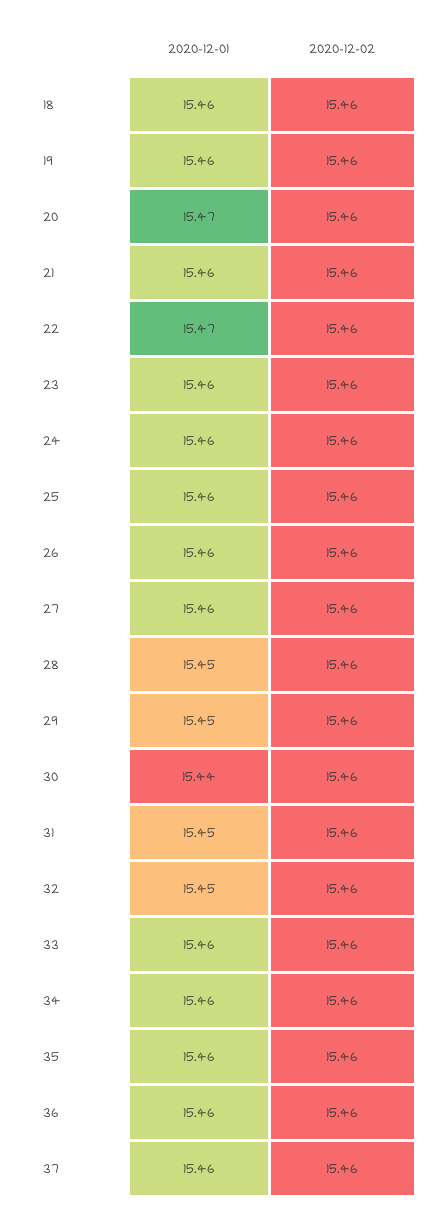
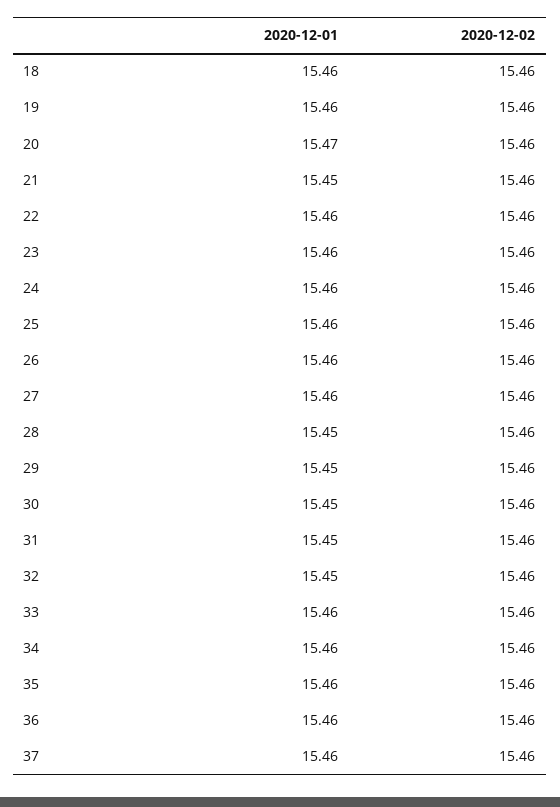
  {
    "2020-12-01": {
      "18": 15.46,
      "19": 15.46,
      "20": 15.47,
-     "21": 15.46,
+     "21": 15.45,
-     "22": 15.47,
+     "22": 15.46,
      "23": 15.46,
      "24": 15.46,
      "25": 15.46,
      "26": 15.46,
      "27": 15.46,
      "28": 15.45,
      "29": 15.45,
-     "30": 15.44,
+     "30": 15.45,
      "31": 15.45,
      "32": 15.45,
      "33": 15.46,
      "34": 15.46,
      "35": 15.46,
      "36": 15.46,
      "37": 15.46
    },
    "2020-12-02": {
      "18": 15.46,
      "19": 15.46,
      "20": 15.46,
      "21": 15.46,
      "22": 15.46,
      "23": 15.46,
      "24": 15.46,
      "25": 15.46,
      "26": 15.46,
      "27": 15.46,
      "28": 15.46,
      "29": 15.46,
      "30": 15.46,
      "31": 15.46,
      "32": 15.46,
      "33": 15.46,
      "34": 15.46,
      "35": 15.46,
      "36": 15.46,
      "37": 15.46
    }
  }

